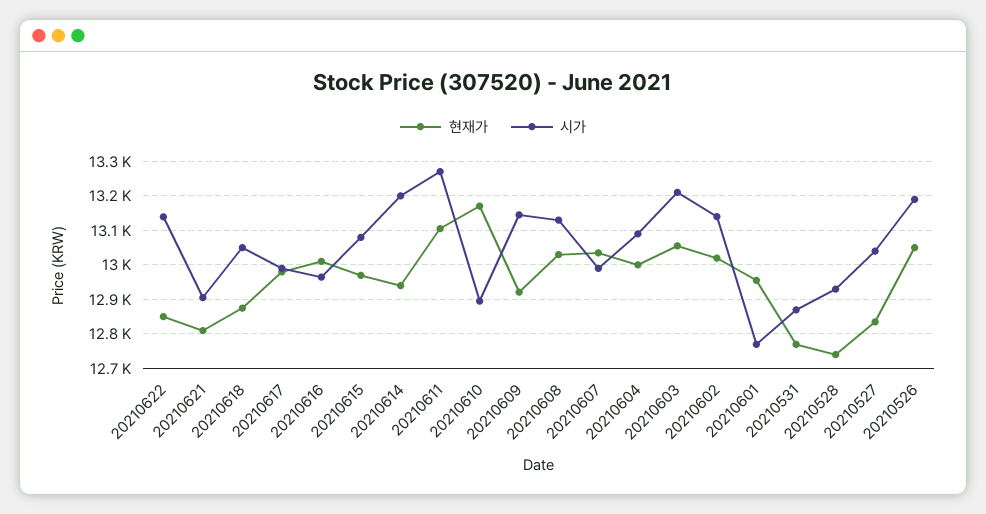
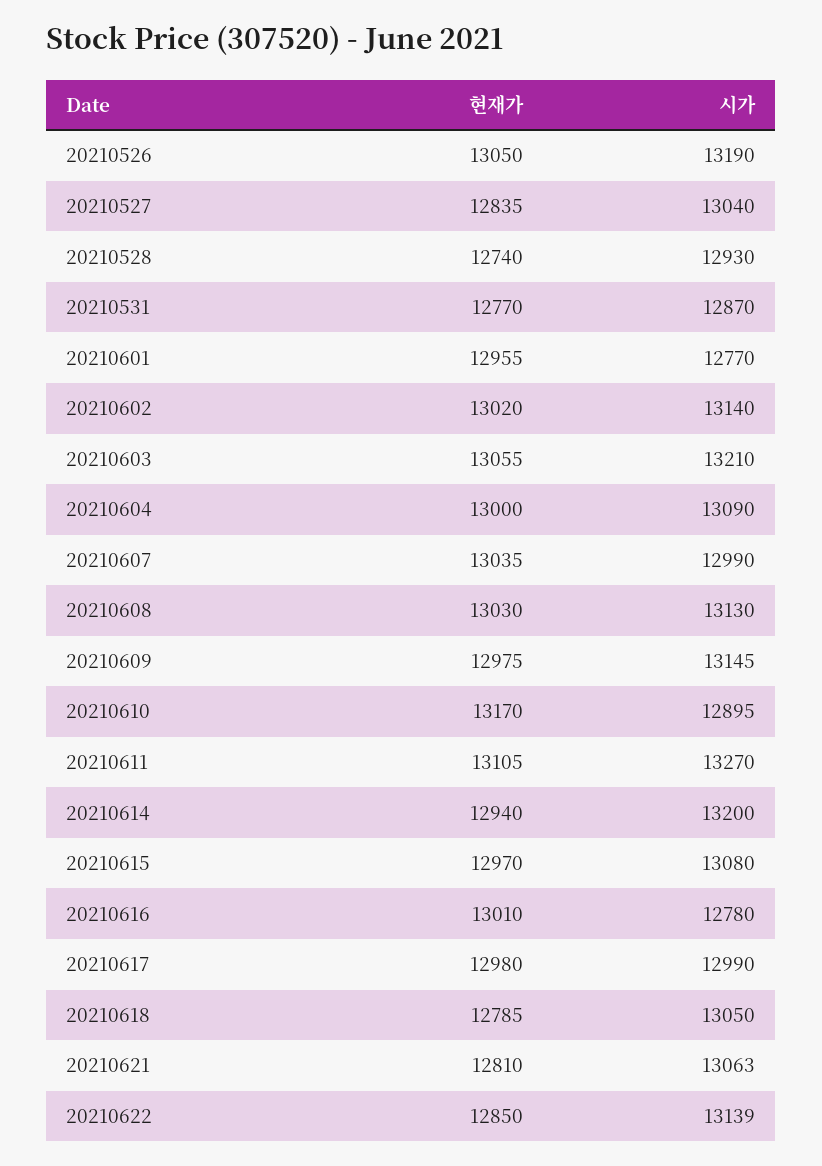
  {
    "현재가": {
      "20210622": 12850,
      "20210621": 12810,
-     "20210618": 12880,
+     "20210618": 12785,
      "20210617": 12980,
      "20210616": 13010,
      "20210615": 12970,
      "20210614": 12940,
      "20210611": 13105,
      "20210610": 13170,
-     "20210609": 12920,
+     "20210609": 12975,
      "20210608": 13030,
      "20210607": 13035,
      "20210604": 13000,
      "20210603": 13055,
      "20210602": 13020,
      "20210601": 12955,
      "20210531": 12770,
      "20210528": 12740,
      "20210527": 12835,
      "20210526": 13050
    },
    "시가": {
      "20210622": 13139,
-     "20210621": 12900,
+     "20210621": 13063,
      "20210618": 13050,
      "20210617": 12990,
-     "20210616": 12960,
+     "20210616": 12780,
      "20210615": 13080,
      "20210614": 13200,
      "20210611": 13270,
      "20210610": 12895,
      "20210609": 13145,
      "20210608": 13130,
      "20210607": 12990,
      "20210604": 13090,
      "20210603": 13210,
      "20210602": 13140,
      "20210601": 12770,
      "20210531": 12870,
      "20210528": 12930,
      "20210527": 13040,
      "20210526": 13190
    }
  }

